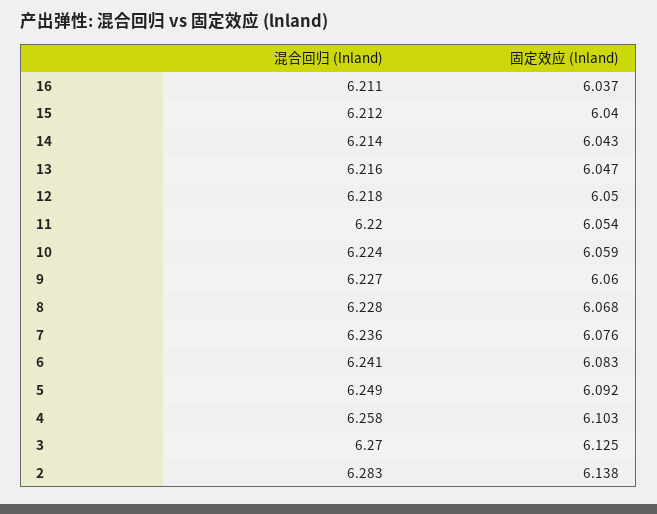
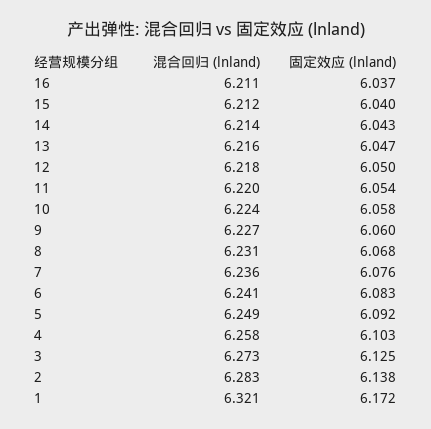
  {
    "混合回归 (lnland)": {
      "16": 6.211,
      "15": 6.212,
      "14": 6.214,
      "13": 6.216,
      "12": 6.218,
      "11": 6.22,
      "10": 6.224,
      "9": 6.227,
-     "8": 6.228,
+     "8": 6.231,
      "7": 6.236,
      "6": 6.241,
      "5": 6.249,
      "4": 6.258,
-     "3": 6.27,
+     "3": 6.273,
-     "2": 6.283
+     "2": 6.283,
+     "1": 6.321
    },
    "固定效应 (lnland)": {
      "16": 6.037,
      "15": 6.04,
      "14": 6.043,
      "13": 6.047,
      "12": 6.05,
      "11": 6.054,
-     "10": 6.059,
+     "10": 6.058,
      "9": 6.06,
      "8": 6.068,
      "7": 6.076,
      "6": 6.083,
      "5": 6.092,
      "4": 6.103,
      "3": 6.125,
-     "2": 6.138
+     "2": 6.138,
+     "1": 6.172
    }
  }

